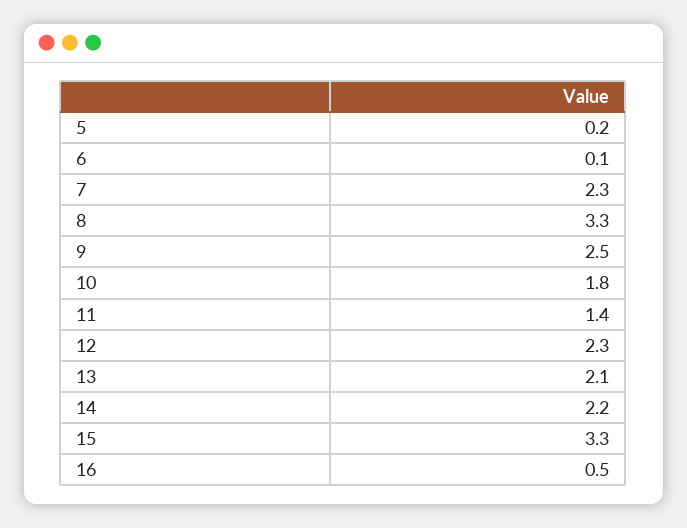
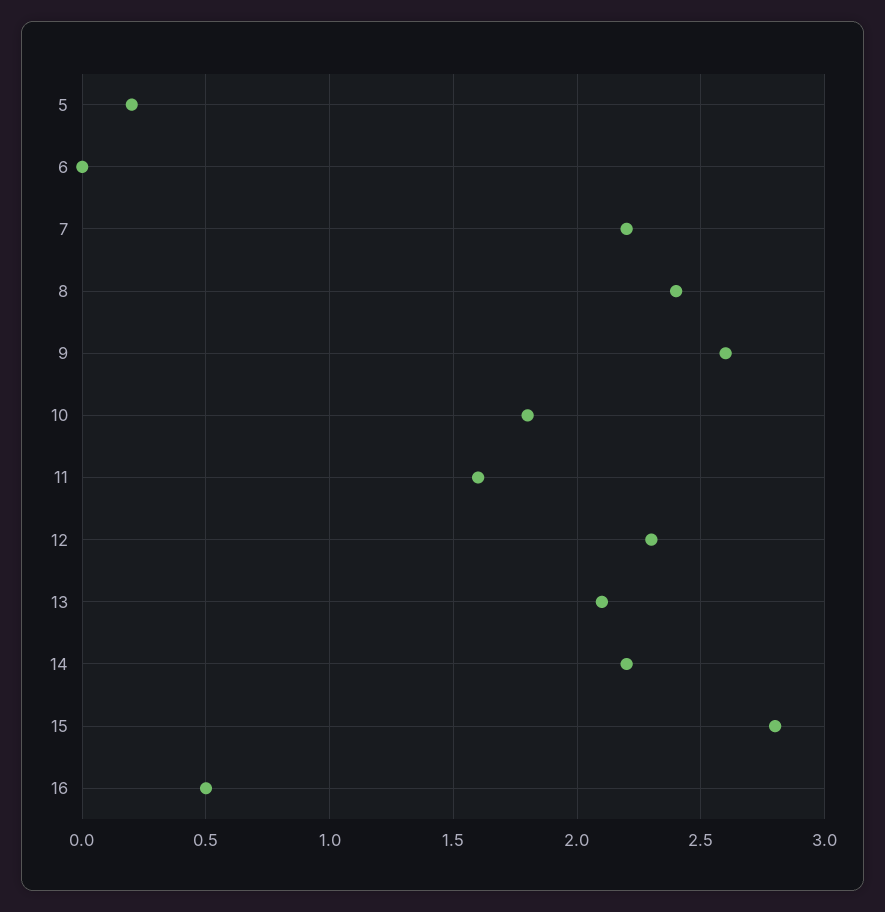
  {
    "5": 0.2,
-   "6": 0.1,
+   "6": 0,
-   "7": 2.3,
+   "7": 2.2,
-   "8": 3.3,
+   "8": 2.4,
-   "9": 2.5,
+   "9": 2.6,
    "10": 1.8,
-   "11": 1.4,
+   "11": 1.6,
    "12": 2.3,
    "13": 2.1,
    "14": 2.2,
-   "15": 3.3,
+   "15": 2.8,
    "16": 0.5
  }

